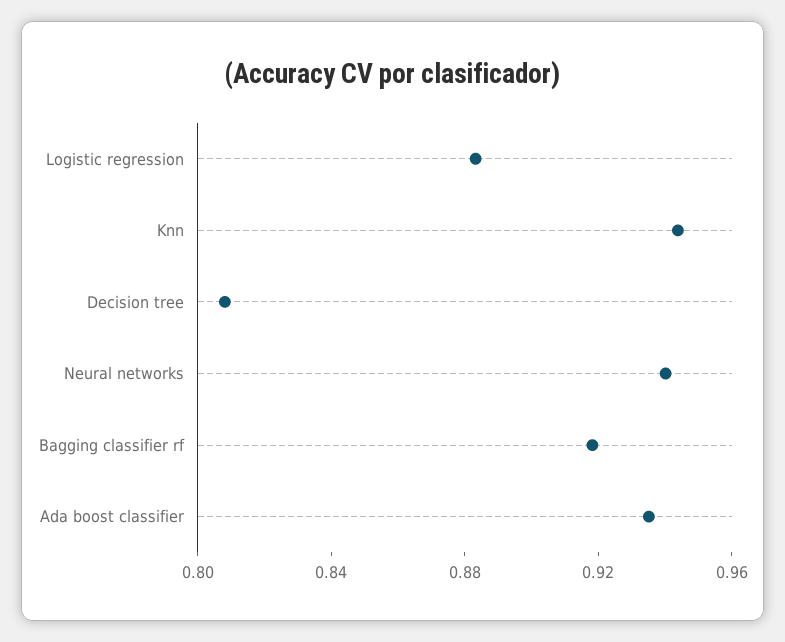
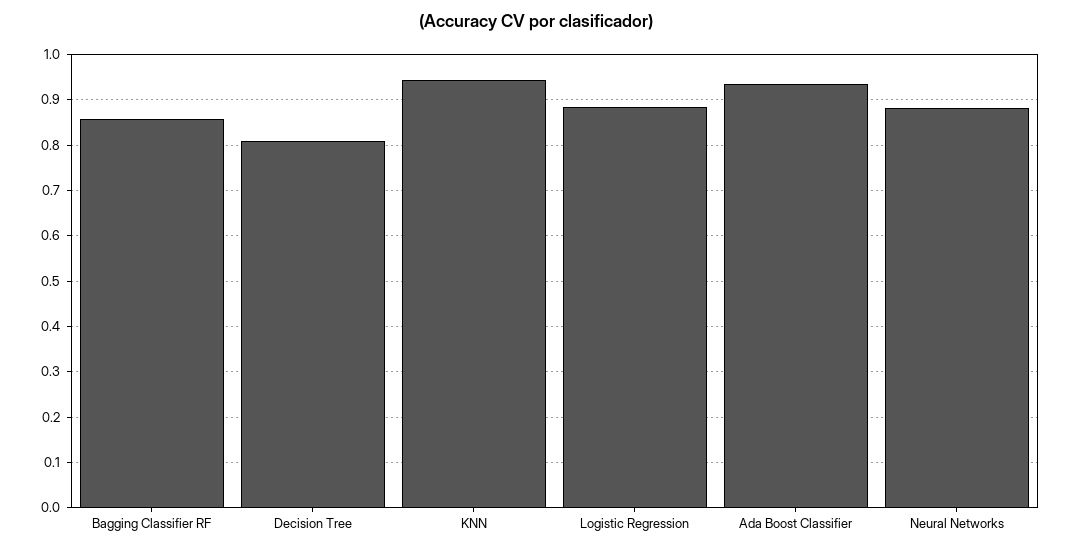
  {
    "Logistic regression": 0.88,
    "Knn": 0.94,
    "Decision tree": 0.81,
-   "Neural networks": 0.94,
+   "Neural networks": 0.88,
-   "Bagging classifier rf": 0.92,
+   "Bagging classifier rf": 0.86,
    "Ada boost classifier": 0.94
  }

